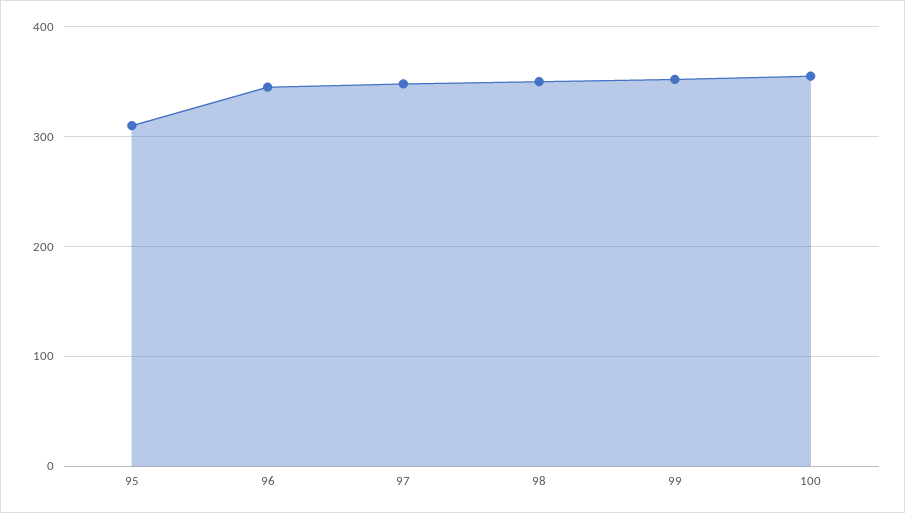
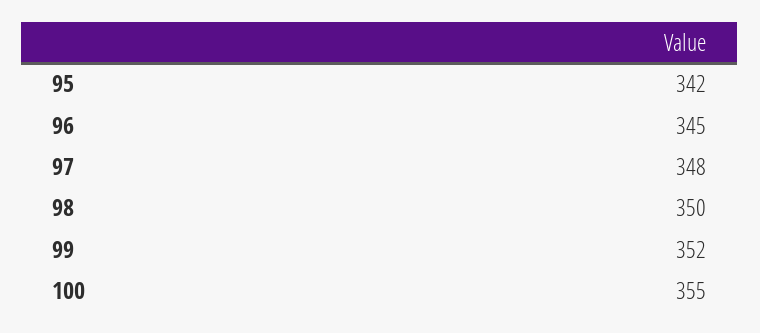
  {
-   "95": 310,
+   "95": 342,
    "96": 345,
    "97": 348,
    "98": 350,
    "99": 352,
    "100": 355
  }

